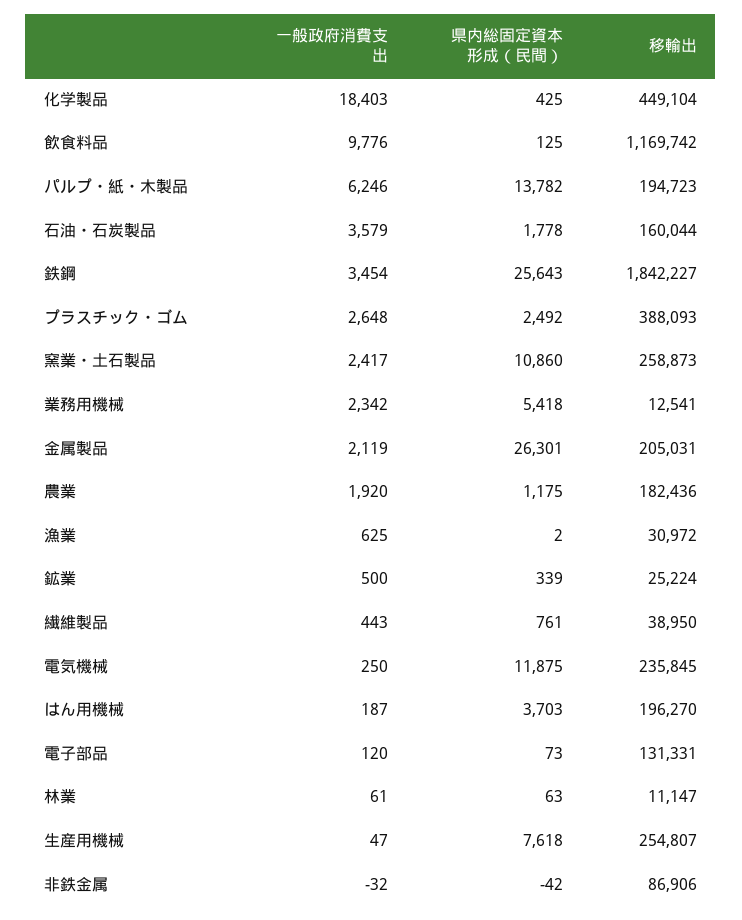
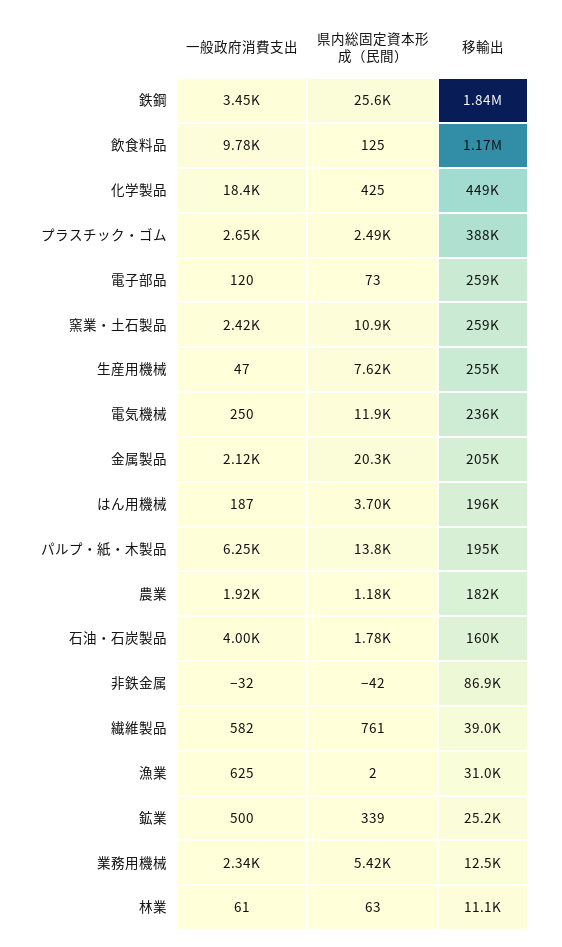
  {
    "一般政府消費支出": {
      "化学製品": 18403,
      "飲食料品": 9776,
      "パルプ・紙・木製品": 6246,
-     "石油・石炭製品": 3579,
+     "石油・石炭製品": 4000,
      "鉄鋼": 3454,
      "プラスチック・ゴム": 2648,
      "窯業・土石製品": 2417,
      "業務用機械": 2342,
      "金属製品": 2119,
      "農業": 1920,
      "漁業": 625,
      "鉱業": 500,
-     "繊維製品": 443,
+     "繊維製品": 582,
      "電気機械": 250,
      "はん用機械": 187,
      "電子部品": 120,
      "林業": 61,
      "生産用機械": 47,
      "非鉄金属": -32
    },
    "県内総固定資本形成（民間）": {
      "化学製品": 425,
      "飲食料品": 125,
      "パルプ・紙・木製品": 13782,
      "石油・石炭製品": 1778,
      "鉄鋼": 25643,
      "プラスチック・ゴム": 2492,
      "窯業・土石製品": 10860,
      "業務用機械": 5418,
-     "金属製品": 26301,
+     "金属製品": 20300,
      "農業": 1175,
      "漁業": 2,
      "鉱業": 339,
      "繊維製品": 761,
      "電気機械": 11875,
      "はん用機械": 3703,
      "電子部品": 73,
      "林業": 63,
      "生産用機械": 7618,
      "非鉄金属": -42
    },
    "移輸出": {
      "化学製品": 449104,
      "飲食料品": 1169742,
      "パルプ・紙・木製品": 194723,
      "石油・石炭製品": 160044,
      "鉄鋼": 1842227,
      "プラスチック・ゴム": 388093,
      "窯業・土石製品": 258873,
      "業務用機械": 12541,
      "金属製品": 205031,
      "農業": 182436,
      "漁業": 30972,
      "鉱業": 25224,
      "繊維製品": 38950,
      "電気機械": 235845,
      "はん用機械": 196270,
-     "電子部品": 131331,
+     "電子部品": 259000,
      "林業": 11147,
      "生産用機械": 254807,
      "非鉄金属": 86906
    }
  }

